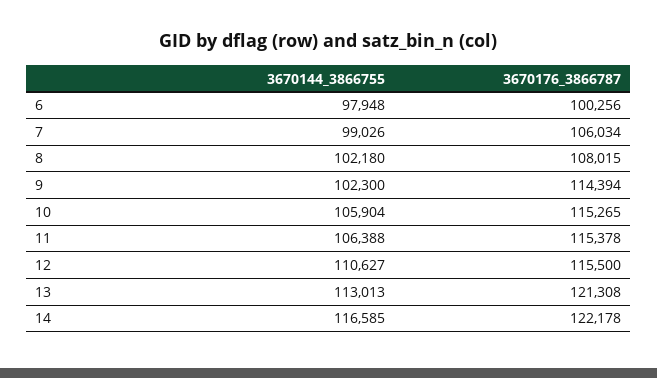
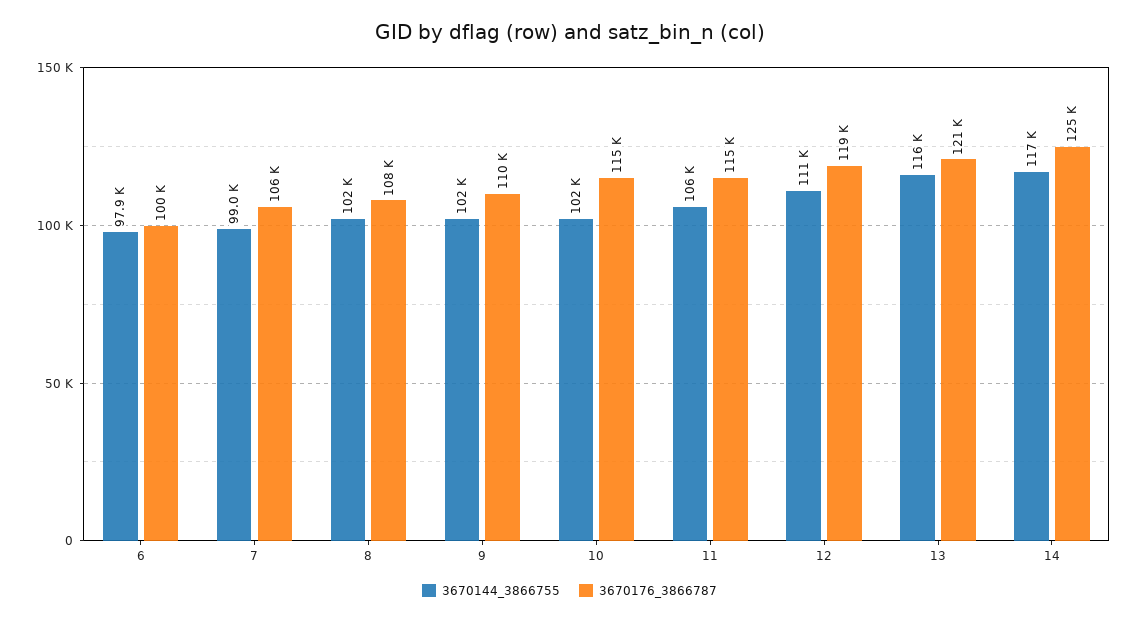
  {
    "3670144_3866755": {
      "6": 97948,
      "7": 99026,
      "8": 102180,
      "9": 102300,
-     "10": 105904,
+     "10": 102000,
      "11": 106388,
      "12": 110627,
-     "13": 113013,
+     "13": 116000,
      "14": 116585
    },
    "3670176_3866787": {
      "6": 100256,
      "7": 106034,
      "8": 108015,
-     "9": 114394,
+     "9": 110000,
      "10": 115265,
      "11": 115378,
-     "12": 115500,
+     "12": 119000,
      "13": 121308,
-     "14": 122178
+     "14": 125000
    }
  }

